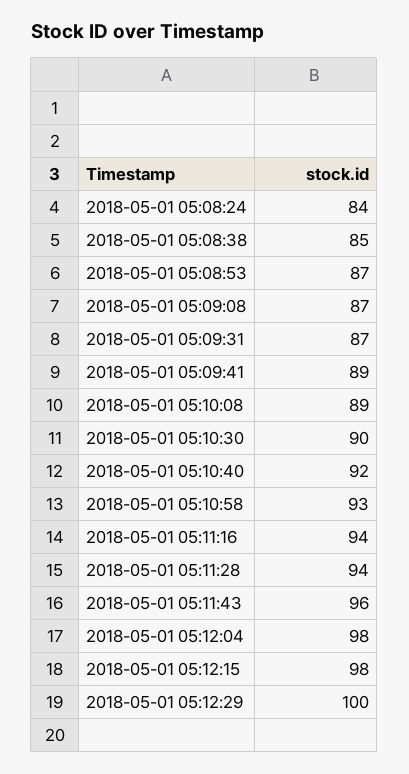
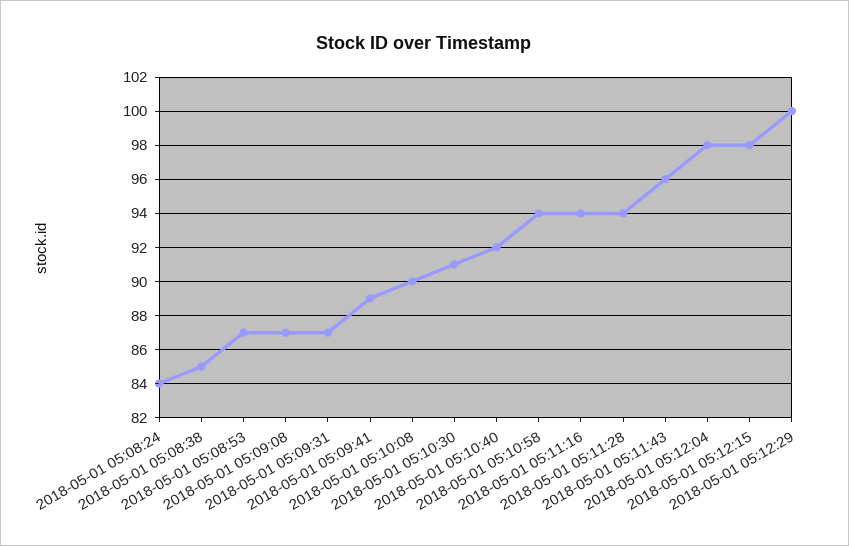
  {
    "2018-05-01 05:08:24": 84,
    "2018-05-01 05:08:38": 85,
    "2018-05-01 05:08:53": 87,
    "2018-05-01 05:09:08": 87,
    "2018-05-01 05:09:31": 87,
    "2018-05-01 05:09:41": 89,
-   "2018-05-01 05:10:08": 89,
+   "2018-05-01 05:10:08": 90,
-   "2018-05-01 05:10:30": 90,
+   "2018-05-01 05:10:30": 91,
    "2018-05-01 05:10:40": 92,
-   "2018-05-01 05:10:58": 93,
+   "2018-05-01 05:10:58": 94,
    "2018-05-01 05:11:16": 94,
    "2018-05-01 05:11:28": 94,
    "2018-05-01 05:11:43": 96,
    "2018-05-01 05:12:04": 98,
    "2018-05-01 05:12:15": 98,
    "2018-05-01 05:12:29": 100
  }

